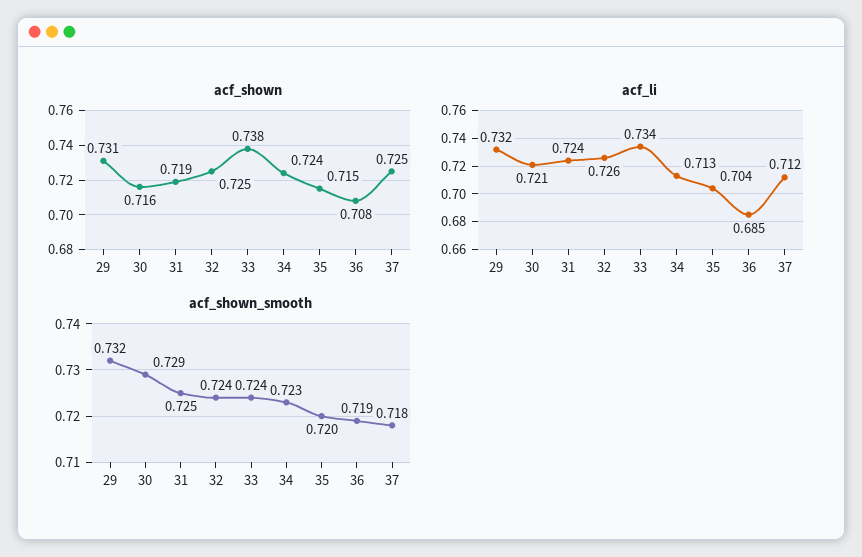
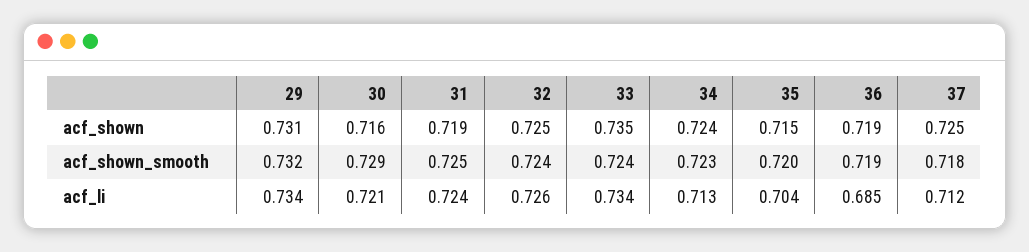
  {
    "acf_shown": {
      "29": 0.731,
      "30": 0.716,
      "31": 0.719,
      "32": 0.725,
-     "33": 0.738,
+     "33": 0.735,
      "34": 0.724,
      "35": 0.715,
-     "36": 0.708,
+     "36": 0.719,
      "37": 0.725
    },
    "acf_li": {
-     "29": 0.732,
+     "29": 0.734,
      "30": 0.721,
      "31": 0.724,
      "32": 0.726,
      "33": 0.734,
      "34": 0.713,
      "35": 0.704,
      "36": 0.685,
      "37": 0.712
    },
    "acf_shown_smooth": {
      "29": 0.732,
      "30": 0.729,
      "31": 0.725,
      "32": 0.724,
      "33": 0.724,
      "34": 0.723,
      "35": 0.72,
      "36": 0.719,
      "37": 0.718
    }
  }

